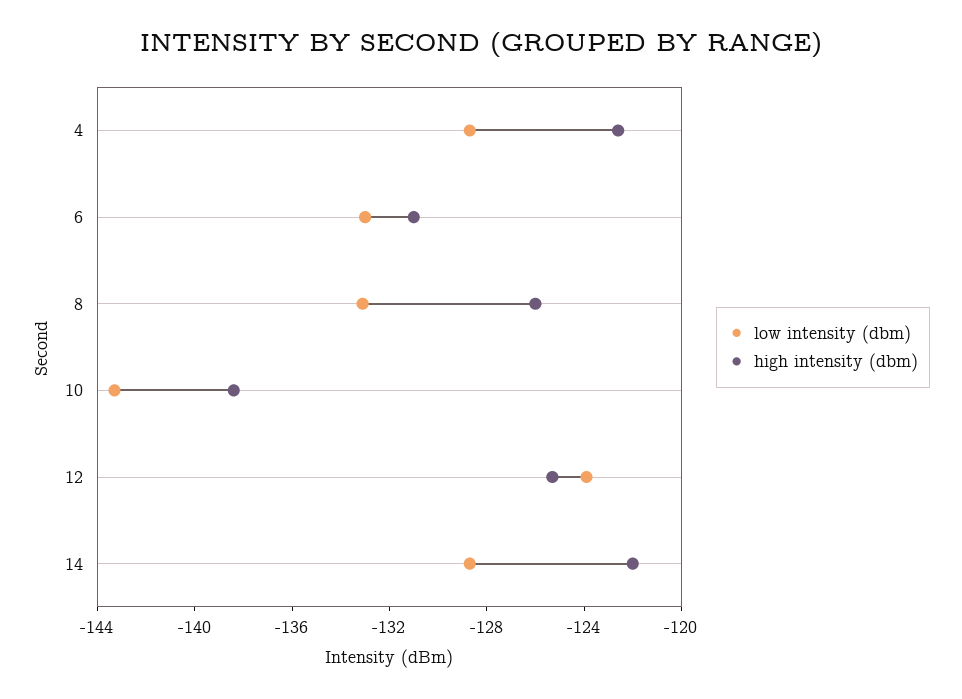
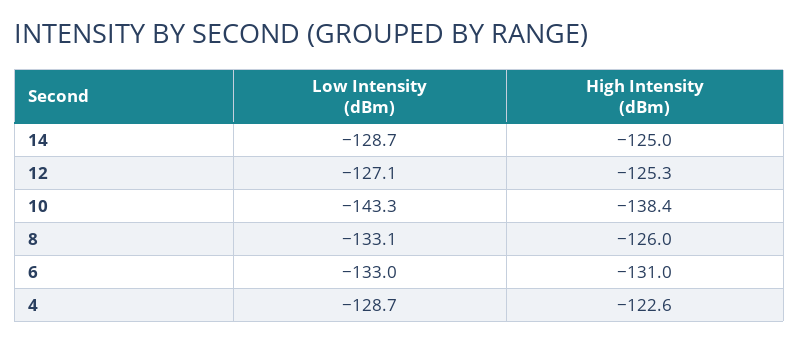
  {
    "low intensity (dbm)": {
      "4": -128.7,
      "6": -133,
      "8": -133.1,
      "10": -143.3,
-     "12": -124,
+     "12": -127.1,
      "14": -128.7
    },
    "high intensity (dbm)": {
      "4": -122.6,
      "6": -131,
      "8": -126,
      "10": -138.4,
      "12": -125.3,
-     "14": -122
+     "14": -125
    }
  }

